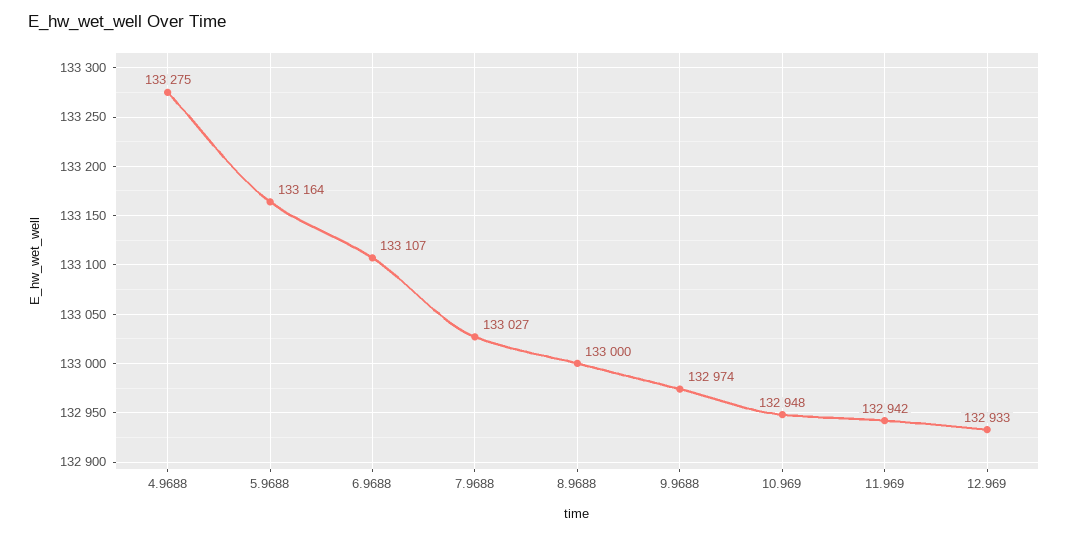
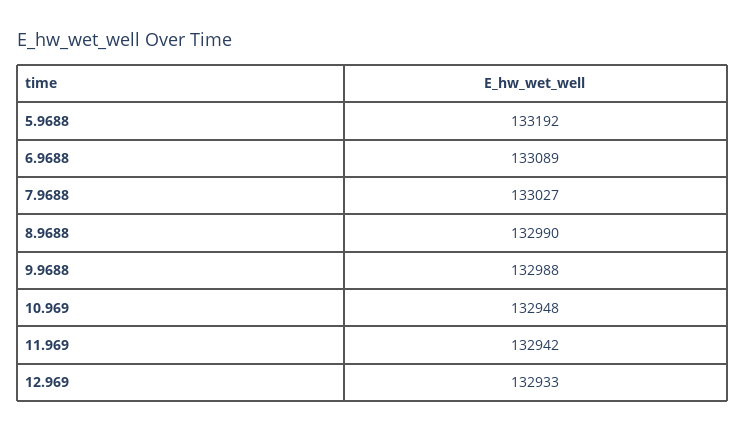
  {
-   "4.9688": 133275,
-   "5.9688": 133164,
+   "5.9688": 133192,
-   "6.9688": 133107,
+   "6.9688": 133089,
    "7.9688": 133027,
-   "8.9688": 133000,
+   "8.9688": 132990,
-   "9.9688": 132974,
+   "9.9688": 132988,
    "10.969": 132948,
    "11.969": 132942,
    "12.969": 132933
  }

